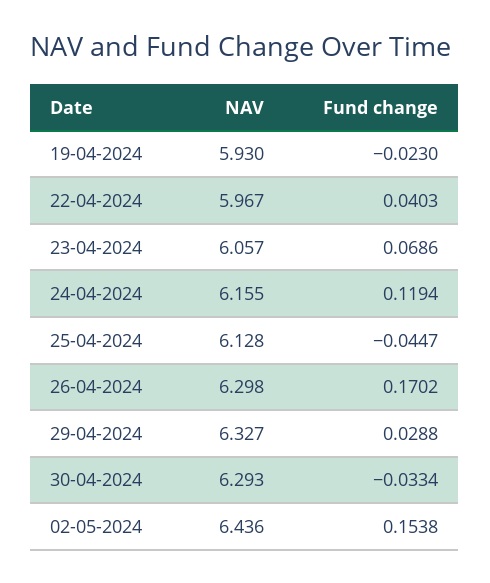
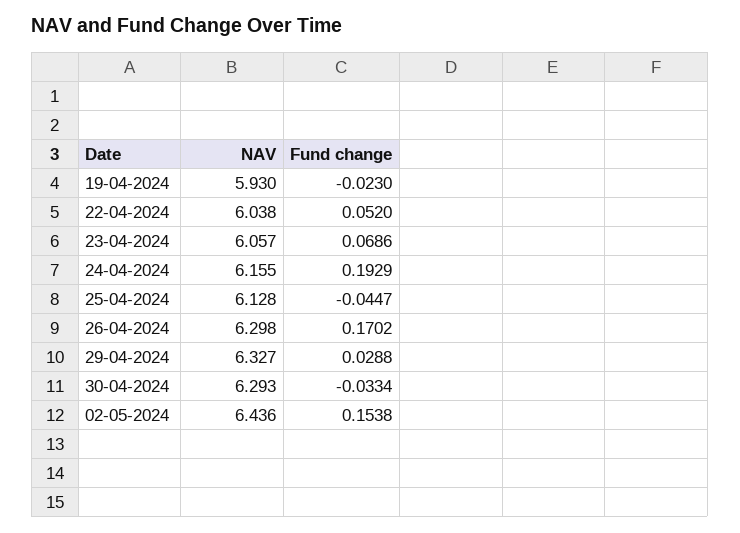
  {
    "NAV": {
      "19-04-2024": 5.93,
-     "22-04-2024": 5.967,
+     "22-04-2024": 6.038,
      "23-04-2024": 6.057,
      "24-04-2024": 6.155,
      "25-04-2024": 6.128,
      "26-04-2024": 6.298,
      "29-04-2024": 6.327,
      "30-04-2024": 6.293,
      "02-05-2024": 6.436
    },
    "Fund change": {
      "19-04-2024": -0.023,
-     "22-04-2024": 0.0403,
+     "22-04-2024": 0.052,
      "23-04-2024": 0.0686,
-     "24-04-2024": 0.1194,
+     "24-04-2024": 0.1929,
      "25-04-2024": -0.0447,
      "26-04-2024": 0.1702,
      "29-04-2024": 0.0288,
      "30-04-2024": -0.0334,
      "02-05-2024": 0.1538
    }
  }

